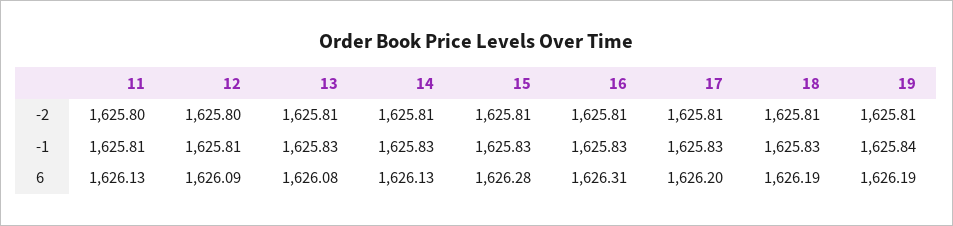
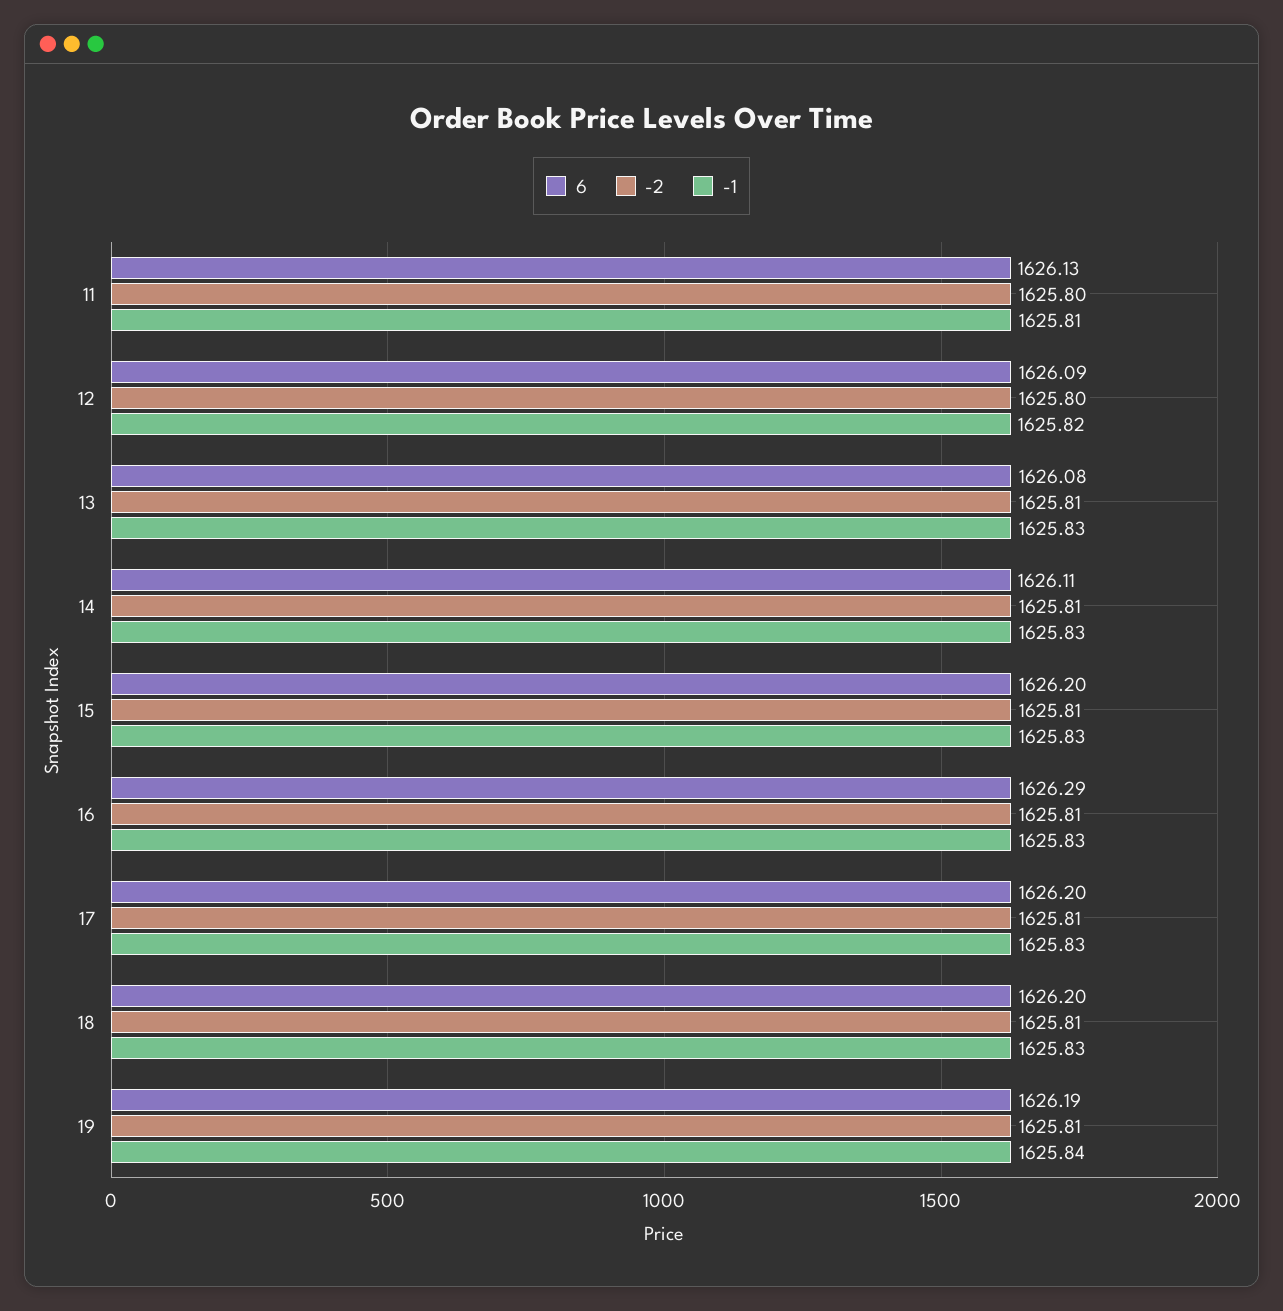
  {
    "-2": {
      "11": 1625.8,
      "12": 1625.8,
      "13": 1625.81,
      "14": 1625.81,
      "15": 1625.81,
      "16": 1625.81,
      "17": 1625.81,
      "18": 1625.81,
      "19": 1625.81
    },
    "-1": {
      "11": 1625.81,
-     "12": 1625.81,
+     "12": 1625.82,
      "13": 1625.83,
      "14": 1625.83,
      "15": 1625.83,
      "16": 1625.83,
      "17": 1625.83,
      "18": 1625.83,
      "19": 1625.84
    },
    "6": {
      "11": 1626.13,
      "12": 1626.09,
      "13": 1626.08,
-     "14": 1626.13,
+     "14": 1626.11,
-     "15": 1626.28,
+     "15": 1626.2,
-     "16": 1626.31,
+     "16": 1626.29,
      "17": 1626.2,
-     "18": 1626.19,
+     "18": 1626.2,
      "19": 1626.19
    }
  }

